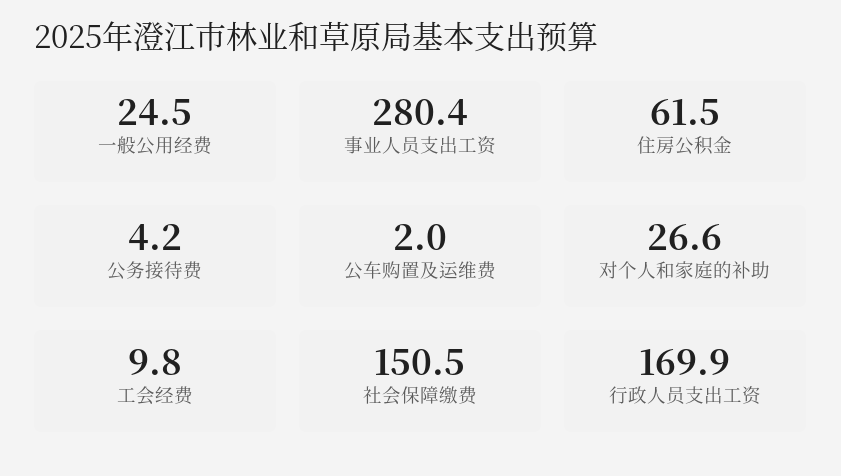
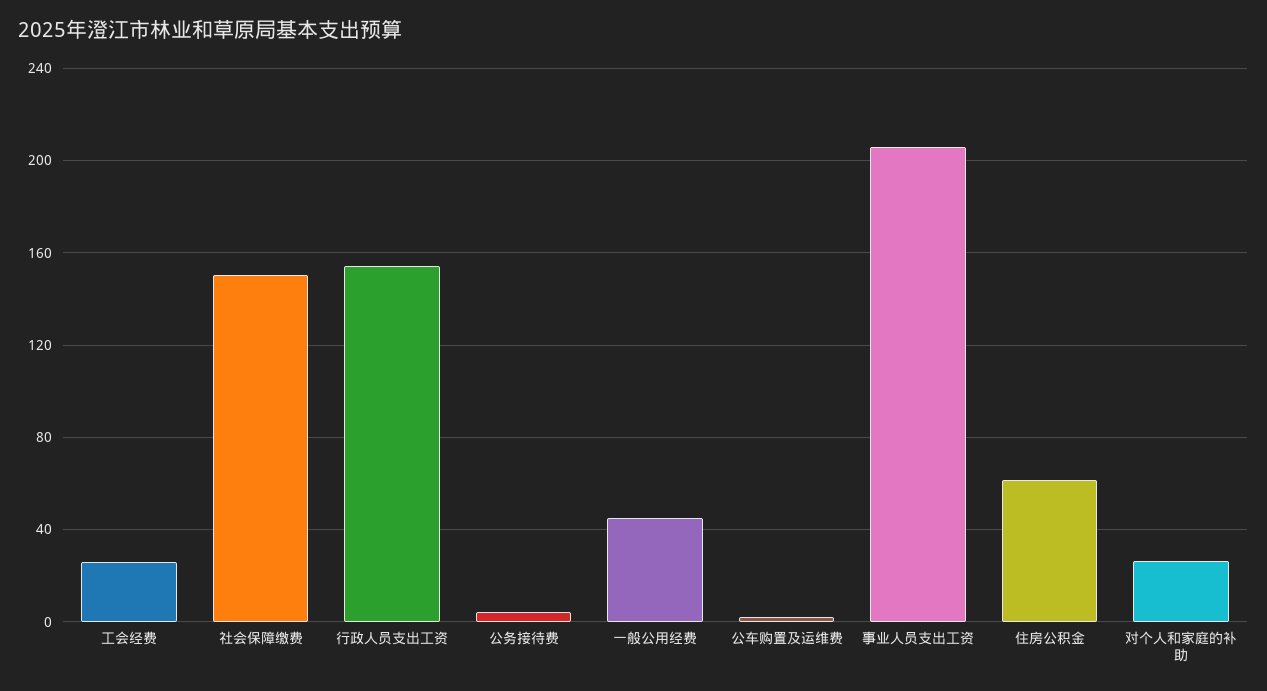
  {
-   "一般公用经费": 24.5,
+   "一般公用经费": 45,
-   "事业人员支出工资": 280.4,
+   "事业人员支出工资": 205,
    "住房公积金": 61.5,
    "公务接待费": 4.2,
    "公车购置及运维费": 2,
    "对个人和家庭的补助": 26.6,
-   "工会经费": 9.8,
+   "工会经费": 25,
    "社会保障缴费": 150.5,
-   "行政人员支出工资": 169.9
+   "行政人员支出工资": 155
  }

